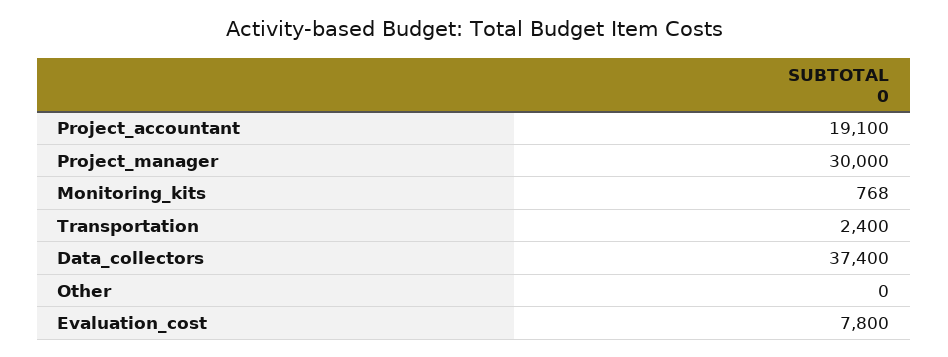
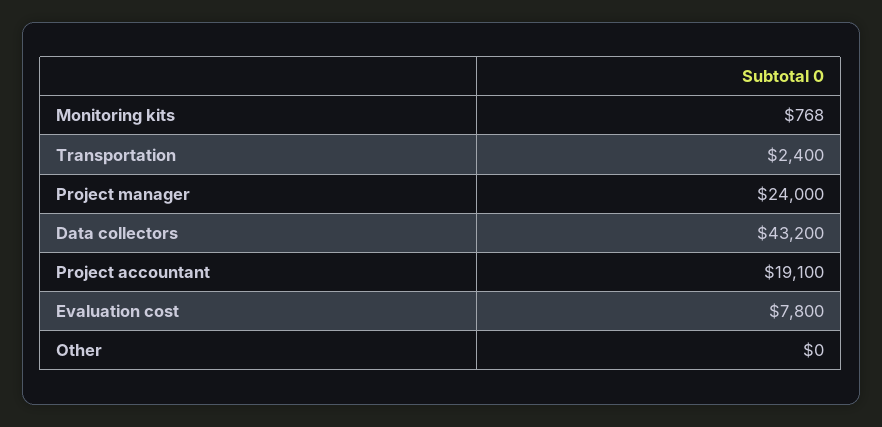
  {
    "Project_accountant": 19100,
-   "Project_manager": 30000,
+   "Project_manager": 24000,
    "Monitoring_kits": 768,
    "Transportation": 2400,
-   "Data_collectors": 37400,
+   "Data_collectors": 43200,
    "Other": 0,
    "Evaluation_cost": 7800
  }

